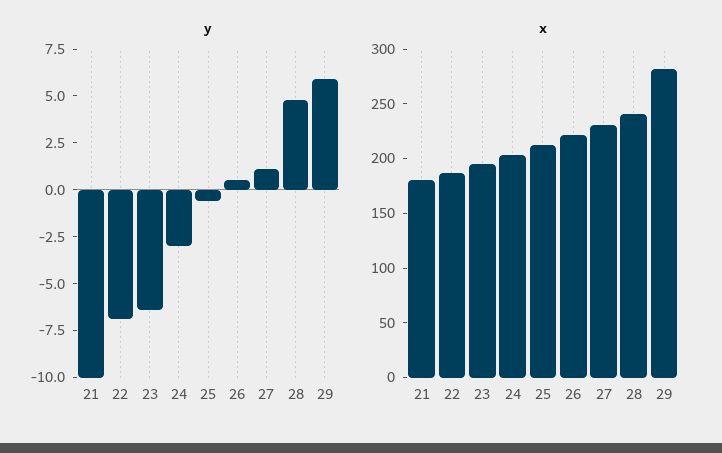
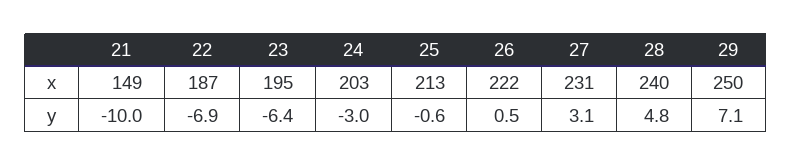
  {
    "y": {
      "21": -10,
      "22": -6.9,
      "23": -6.4,
      "24": -3,
      "25": -0.6,
      "26": 0.5,
-     "27": 1,
+     "27": 3.1,
      "28": 4.8,
-     "29": 6
+     "29": 7.1
    },
    "x": {
-     "21": 180,
+     "21": 149,
      "22": 187,
      "23": 195,
      "24": 203,
      "25": 213,
      "26": 222,
      "27": 231,
      "28": 240,
-     "29": 280
+     "29": 250
    }
  }

